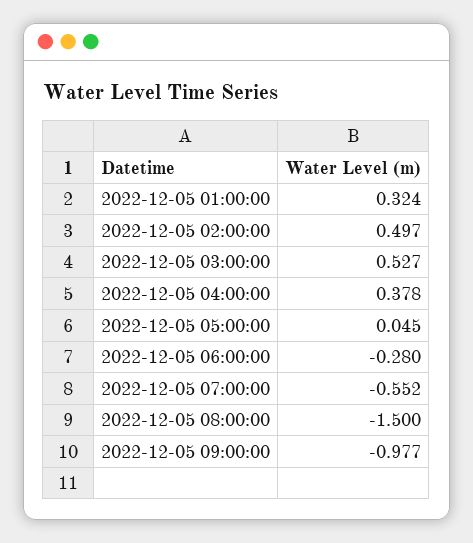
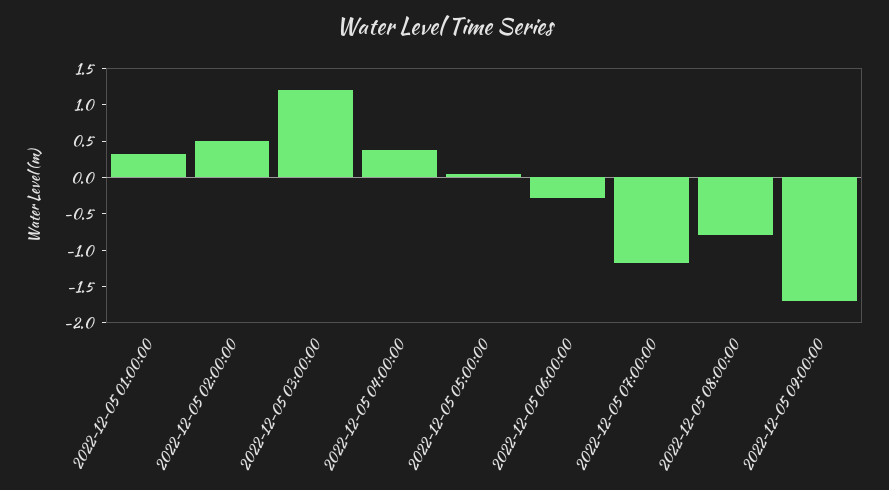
  {
    "2022-12-05 01:00:00": 0.324,
    "2022-12-05 02:00:00": 0.497,
-   "2022-12-05 03:00:00": 0.527,
+   "2022-12-05 03:00:00": 1.25,
    "2022-12-05 04:00:00": 0.378,
    "2022-12-05 05:00:00": 0.045,
    "2022-12-05 06:00:00": -0.28,
-   "2022-12-05 07:00:00": -0.552,
+   "2022-12-05 07:00:00": -1.25,
-   "2022-12-05 08:00:00": -1.5,
+   "2022-12-05 08:00:00": -0.75,
-   "2022-12-05 09:00:00": -0.977
+   "2022-12-05 09:00:00": -1.75
  }

